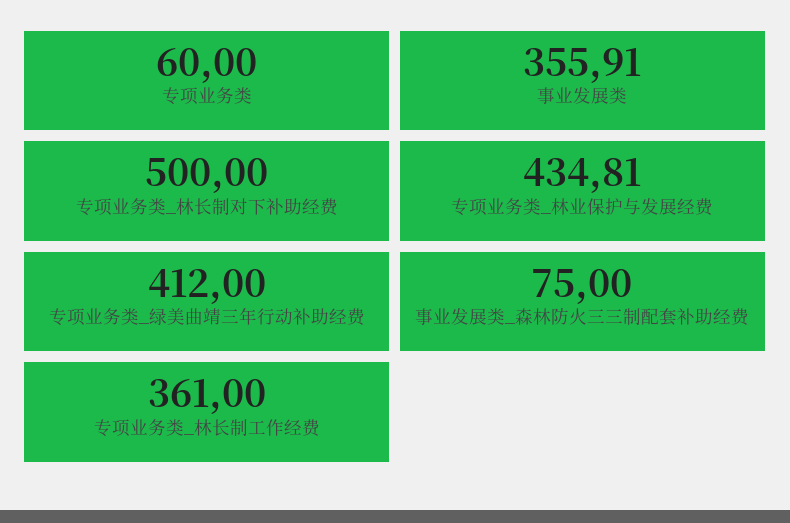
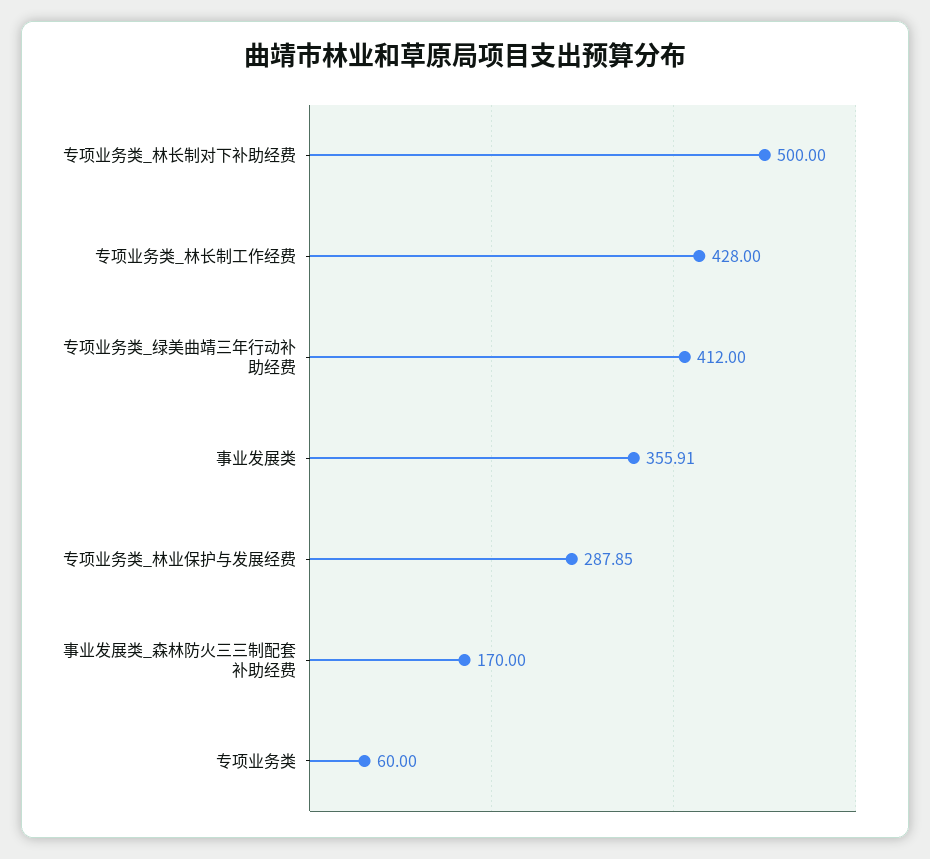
  {
    "专项业务类": 60,
    "事业发展类": 355.91,
    "专项业务类_林长制对下补助经费": 500,
-   "专项业务类_林业保护与发展经费": 434.81,
+   "专项业务类_林业保护与发展经费": 287.85,
    "专项业务类_绿美曲靖三年行动补助经费": 412,
-   "事业发展类_森林防火三三制配套补助经费": 75,
+   "事业发展类_森林防火三三制配套补助经费": 170,
-   "专项业务类_林长制工作经费": 361
+   "专项业务类_林长制工作经费": 428
  }

